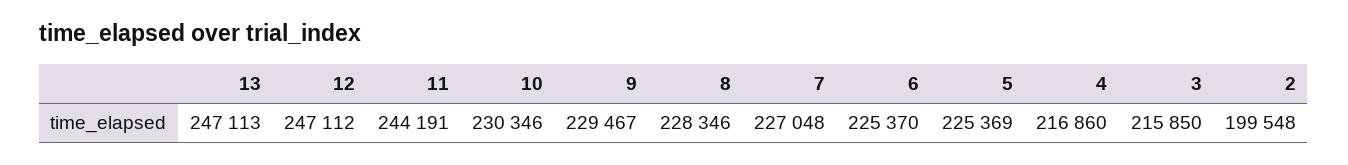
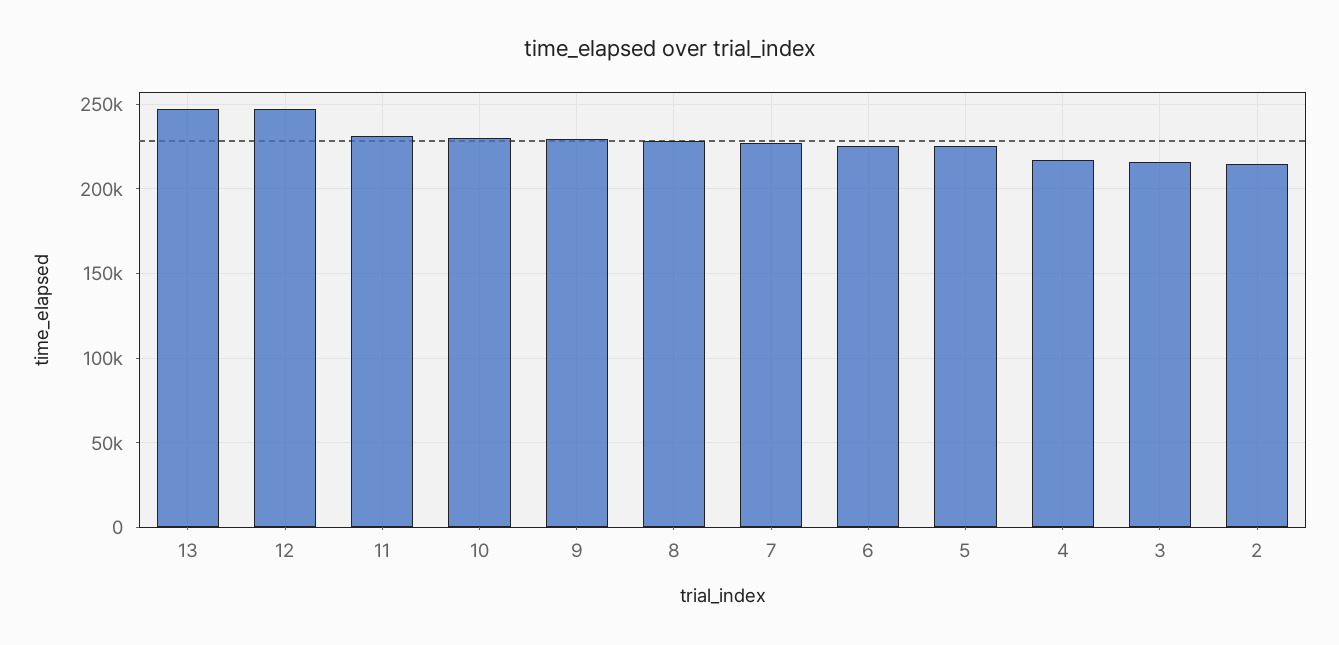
  {
    "13": 247113,
    "12": 247112,
-   "11": 244191,
+   "11": 230000,
    "10": 230346,
    "9": 229467,
    "8": 228346,
    "7": 227048,
    "6": 225370,
    "5": 225369,
    "4": 216860,
    "3": 215850,
-   "2": 199548
+   "2": 215000
  }

